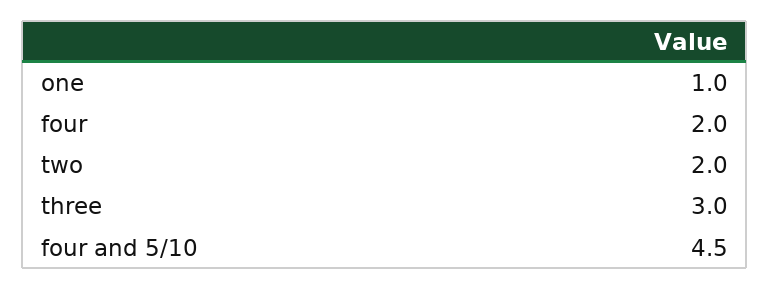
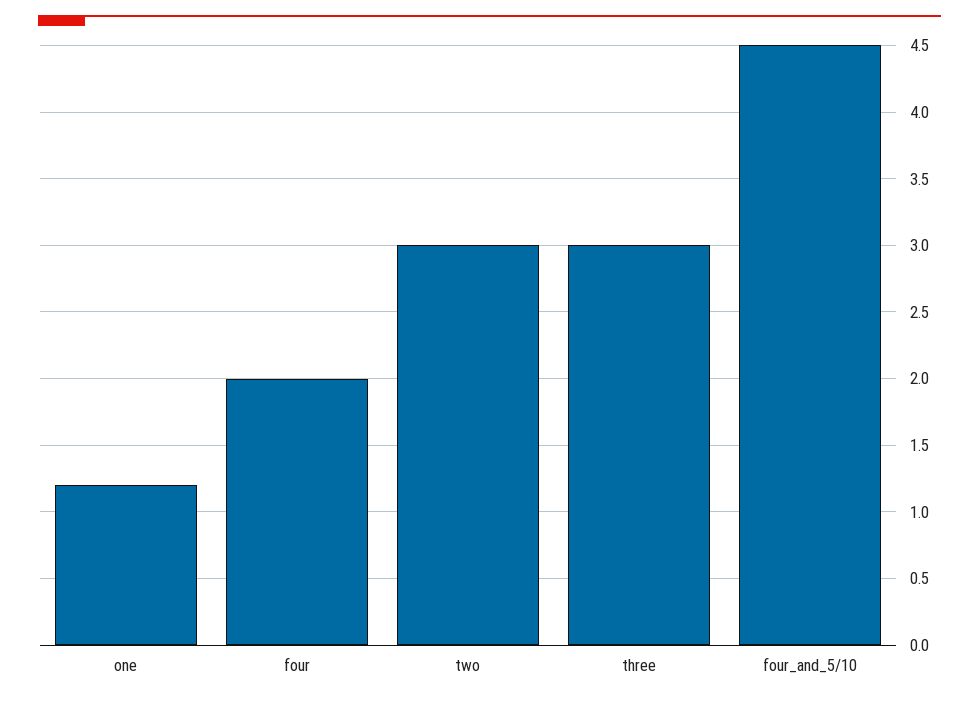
  {
-   "one": 1,
+   "one": 1.2,
    "four": 2,
-   "two": 2,
+   "two": 3,
    "three": 3,
    "four and 5/10": 4.5
  }

